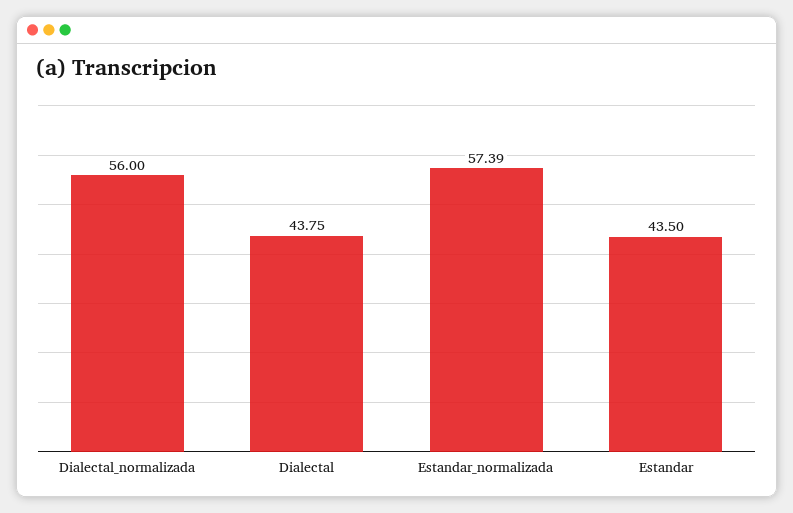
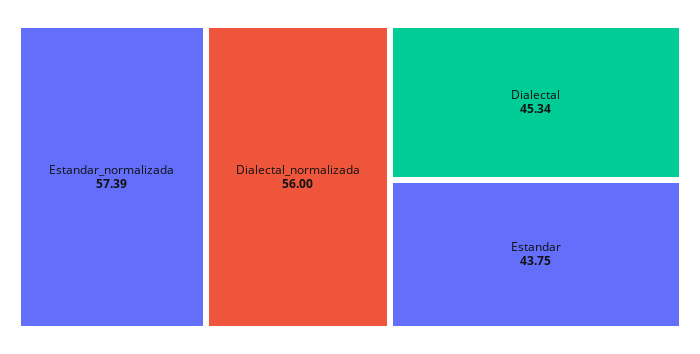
  {
    "Dialectal_normalizada": 56,
-   "Dialectal": 43.75,
+   "Dialectal": 45.34,
    "Estandar_normalizada": 57.39,
-   "Estandar": 43.5
+   "Estandar": 43.75
  }

